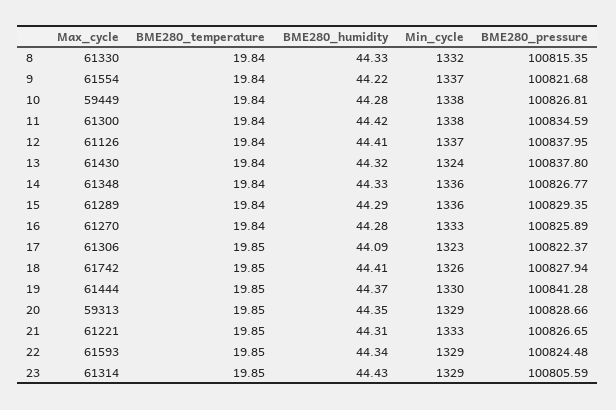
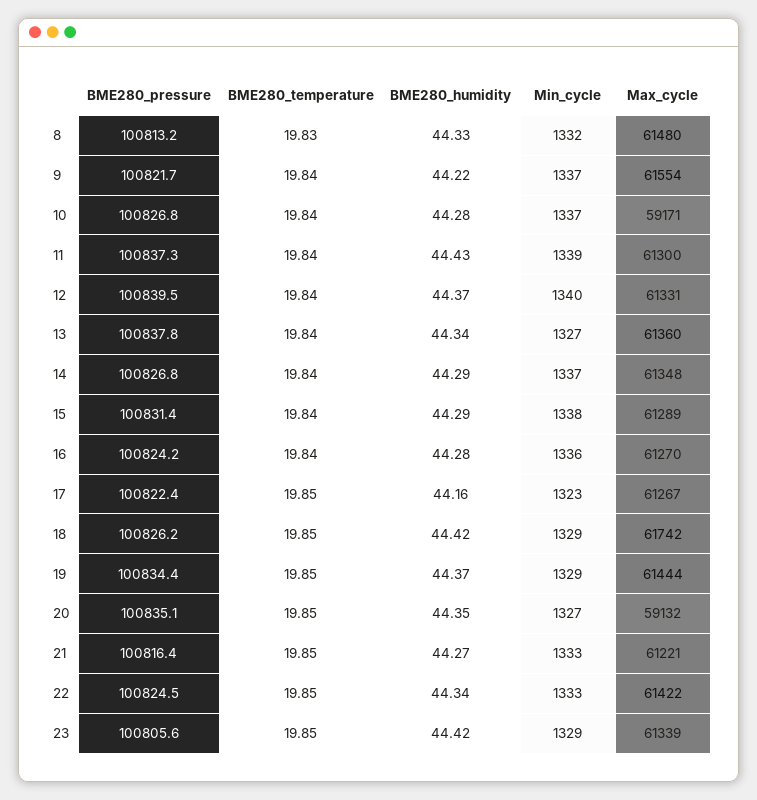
  {
    "Max_cycle": {
-     "8": 61330,
+     "8": 61480,
      "9": 61554,
-     "10": 59449,
+     "10": 59171,
      "11": 61300,
-     "12": 61126,
+     "12": 61331,
-     "13": 61430,
+     "13": 61360,
      "14": 61348,
      "15": 61289,
      "16": 61270,
-     "17": 61306,
+     "17": 61267,
      "18": 61742,
      "19": 61444,
-     "20": 59313,
+     "20": 59132,
      "21": 61221,
-     "22": 61593,
+     "22": 61422,
-     "23": 61314
+     "23": 61339
    },
    "BME280_temperature": {
-     "8": 19.84,
+     "8": 19.83,
      "9": 19.84,
      "10": 19.84,
      "11": 19.84,
      "12": 19.84,
      "13": 19.84,
      "14": 19.84,
      "15": 19.84,
      "16": 19.84,
      "17": 19.85,
      "18": 19.85,
      "19": 19.85,
      "20": 19.85,
      "21": 19.85,
      "22": 19.85,
      "23": 19.85
    },
    "BME280_humidity": {
      "8": 44.33,
      "9": 44.22,
      "10": 44.28,
-     "11": 44.42,
+     "11": 44.43,
-     "12": 44.41,
+     "12": 44.37,
-     "13": 44.32,
+     "13": 44.34,
-     "14": 44.33,
+     "14": 44.29,
      "15": 44.29,
      "16": 44.28,
-     "17": 44.09,
+     "17": 44.16,
-     "18": 44.41,
+     "18": 44.42,
      "19": 44.37,
      "20": 44.35,
-     "21": 44.31,
+     "21": 44.27,
      "22": 44.34,
-     "23": 44.43
+     "23": 44.42
    },
    "Min_cycle": {
      "8": 1332,
      "9": 1337,
-     "10": 1338,
+     "10": 1337,
-     "11": 1338,
+     "11": 1339,
-     "12": 1337,
+     "12": 1340,
-     "13": 1324,
+     "13": 1327,
-     "14": 1336,
+     "14": 1337,
-     "15": 1336,
+     "15": 1338,
-     "16": 1333,
+     "16": 1336,
      "17": 1323,
-     "18": 1326,
+     "18": 1329,
-     "19": 1330,
+     "19": 1329,
-     "20": 1329,
+     "20": 1327,
      "21": 1333,
-     "22": 1329,
+     "22": 1333,
      "23": 1329
    },
    "BME280_pressure": {
-     "8": 100815.35,
+     "8": 100813.2,
      "9": 100821.68,
      "10": 100826.81,
-     "11": 100834.59,
+     "11": 100837.3,
-     "12": 100837.95,
+     "12": 100839.5,
      "13": 100837.8,
      "14": 100826.77,
-     "15": 100829.35,
+     "15": 100831.4,
-     "16": 100825.89,
+     "16": 100824.2,
      "17": 100822.37,
-     "18": 100827.94,
+     "18": 100826.2,
-     "19": 100841.28,
+     "19": 100834.4,
-     "20": 100828.66,
+     "20": 100835.1,
-     "21": 100826.65,
+     "21": 100816.4,
      "22": 100824.48,
      "23": 100805.59
    }
  }

